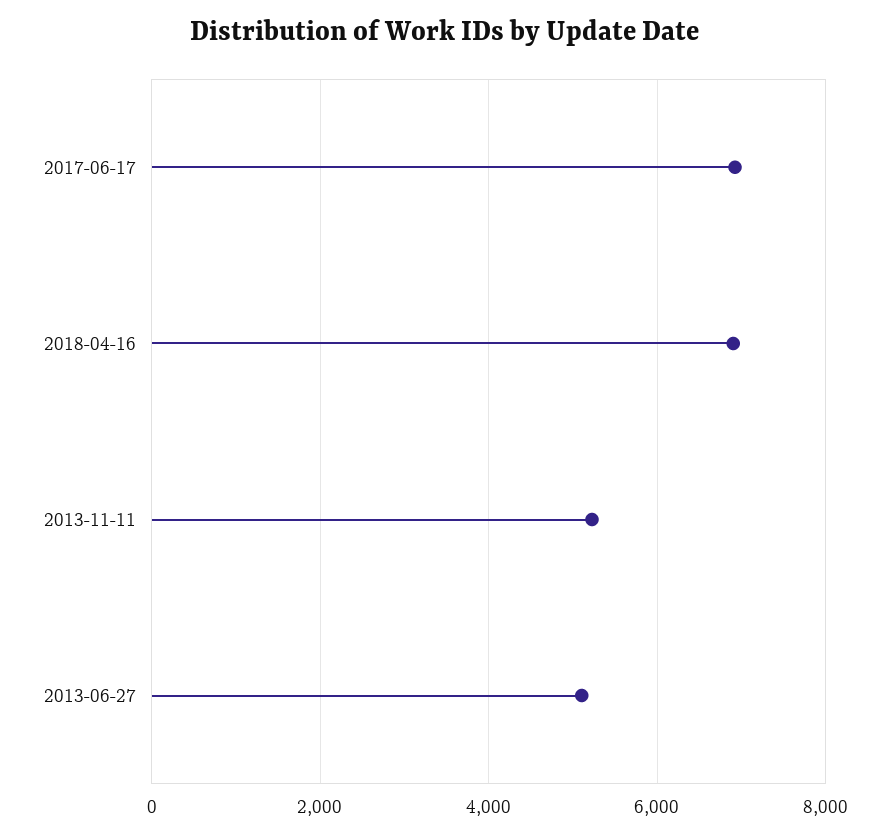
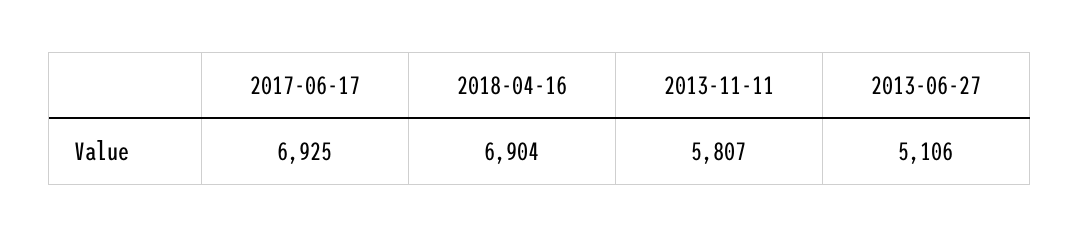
  {
    "2017-06-17": 6925,
    "2018-04-16": 6904,
-   "2013-11-11": 5200,
+   "2013-11-11": 5807,
    "2013-06-27": 5106
  }

